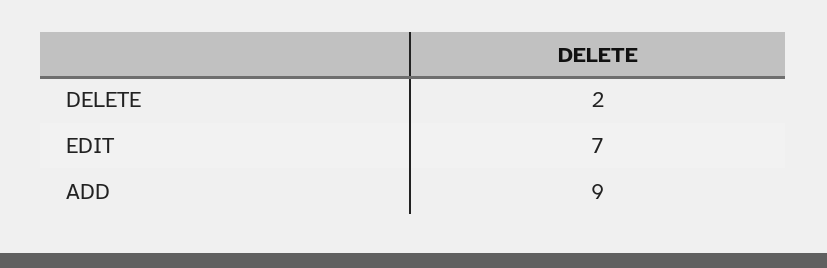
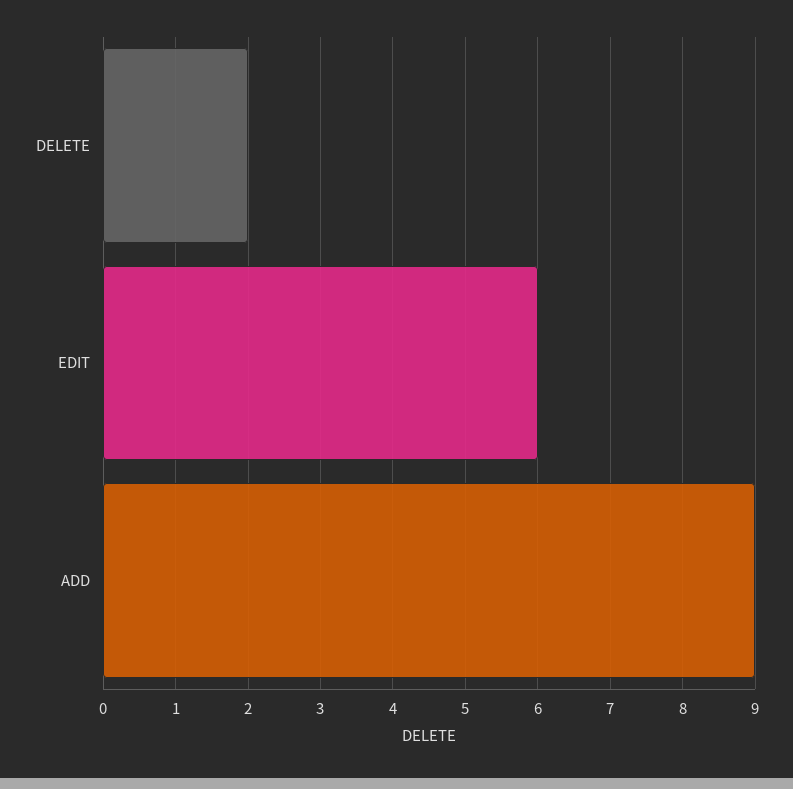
  {
    "DELETE": 2,
-   "EDIT": 7,
+   "EDIT": 6,
    "ADD": 9
  }

